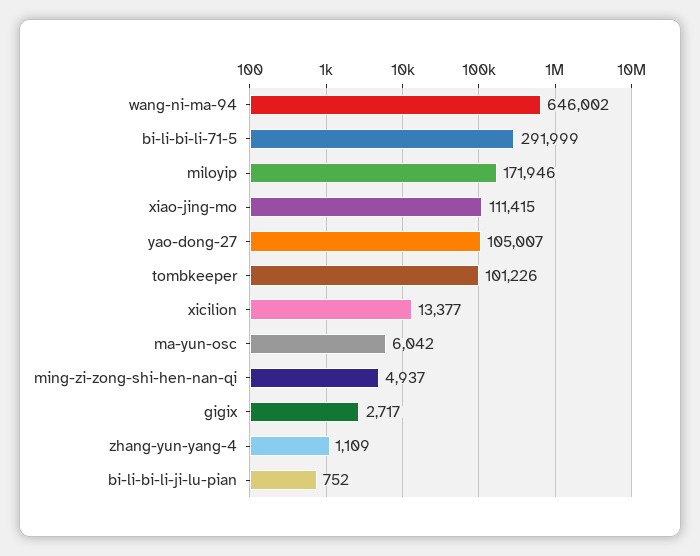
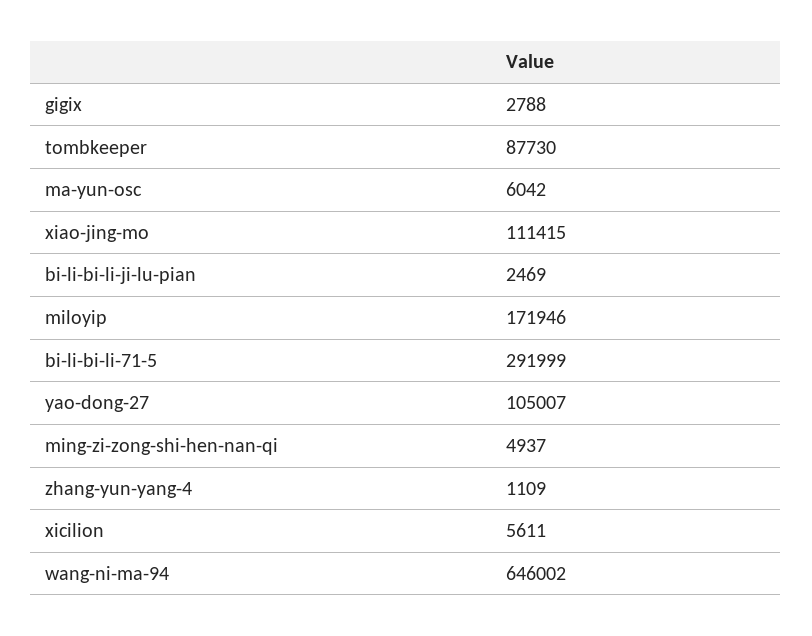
  {
    "wang-ni-ma-94": 646002,
    "bi-li-bi-li-71-5": 291999,
    "miloyip": 171946,
    "xiao-jing-mo": 111415,
    "yao-dong-27": 105007,
-   "tombkeeper": 101226,
+   "tombkeeper": 87730,
-   "xicilion": 13377,
+   "xicilion": 5611,
    "ma-yun-osc": 6042,
    "ming-zi-zong-shi-hen-nan-qi": 4937,
-   "gigix": 2717,
+   "gigix": 2788,
    "zhang-yun-yang-4": 1109,
-   "bi-li-bi-li-ji-lu-pian": 752
+   "bi-li-bi-li-ji-lu-pian": 2469
  }

